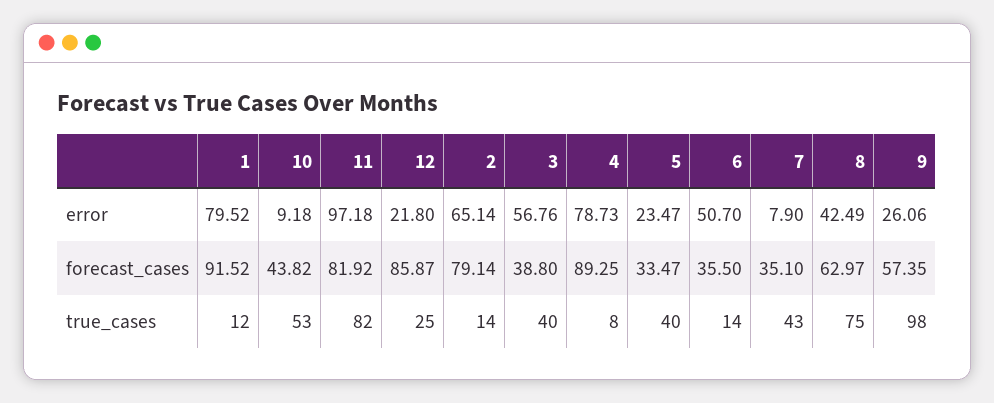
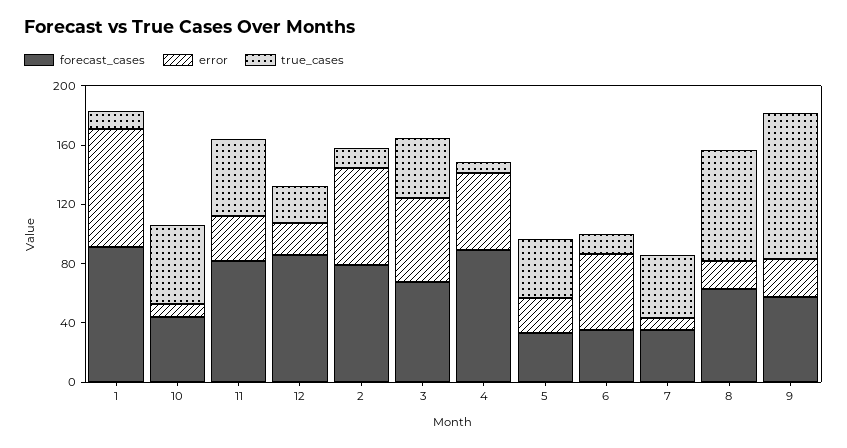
  {
    "error": {
      "1": 79.52,
      "10": 9.18,
-     "11": 97.18,
+     "11": 30,
      "12": 21.8,
      "2": 65.14,
      "3": 56.76,
-     "4": 78.73,
+     "4": 50,
      "5": 23.47,
      "6": 50.7,
      "7": 7.9,
-     "8": 42.49,
+     "8": 20,
      "9": 26.06
    },
    "forecast_cases": {
      "1": 91.52,
      "10": 43.82,
      "11": 81.92,
      "12": 85.87,
      "2": 79.14,
-     "3": 38.8,
+     "3": 70,
      "4": 89.25,
      "5": 33.47,
      "6": 35.5,
      "7": 35.1,
      "8": 62.97,
      "9": 57.35
    },
    "true_cases": {
      "1": 12,
      "10": 53,
-     "11": 82,
+     "11": 50,
      "12": 25,
      "2": 14,
      "3": 40,
      "4": 8,
      "5": 40,
      "6": 14,
      "7": 43,
      "8": 75,
      "9": 98
    }
  }

